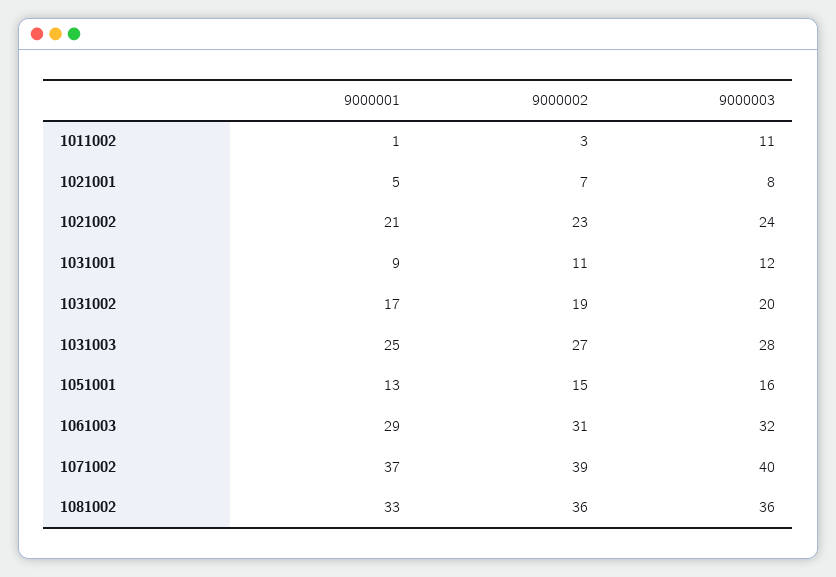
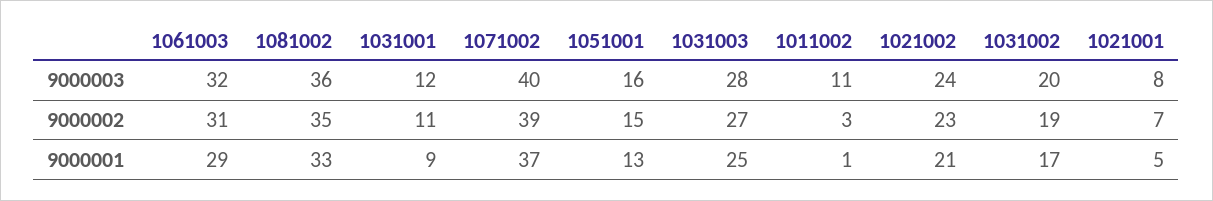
  {
    "9000001": {
      "1011002": 1,
      "1021001": 5,
      "1021002": 21,
      "1031001": 9,
      "1031002": 17,
      "1031003": 25,
      "1051001": 13,
      "1061003": 29,
      "1071002": 37,
      "1081002": 33
    },
    "9000002": {
      "1011002": 3,
      "1021001": 7,
      "1021002": 23,
      "1031001": 11,
      "1031002": 19,
      "1031003": 27,
      "1051001": 15,
      "1061003": 31,
      "1071002": 39,
-     "1081002": 36
+     "1081002": 35
    },
    "9000003": {
      "1011002": 11,
      "1021001": 8,
      "1021002": 24,
      "1031001": 12,
      "1031002": 20,
      "1031003": 28,
      "1051001": 16,
      "1061003": 32,
      "1071002": 40,
      "1081002": 36
    }
  }

